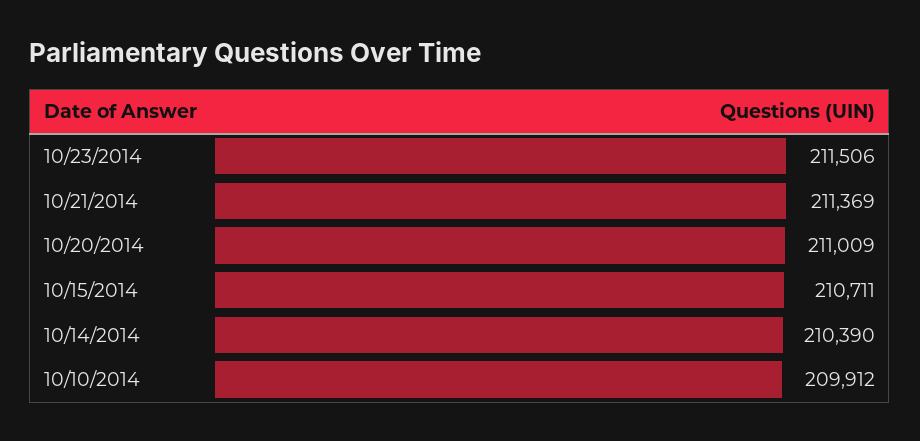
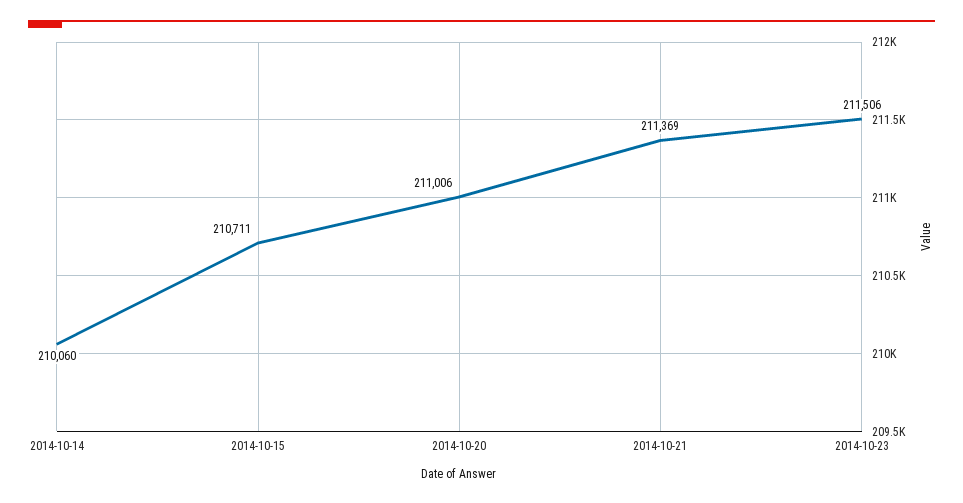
  {
    "10/23/2014": 211506,
    "10/21/2014": 211369,
-   "10/20/2014": 211009,
+   "10/20/2014": 211006,
    "10/15/2014": 210711,
-   "10/14/2014": 210390,
+   "10/14/2014": 210060
-   "10/10/2014": 209912
  }

